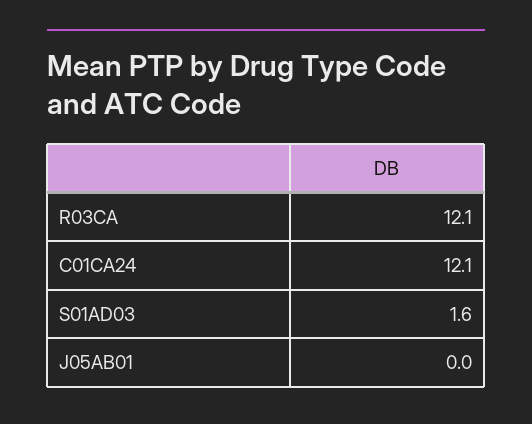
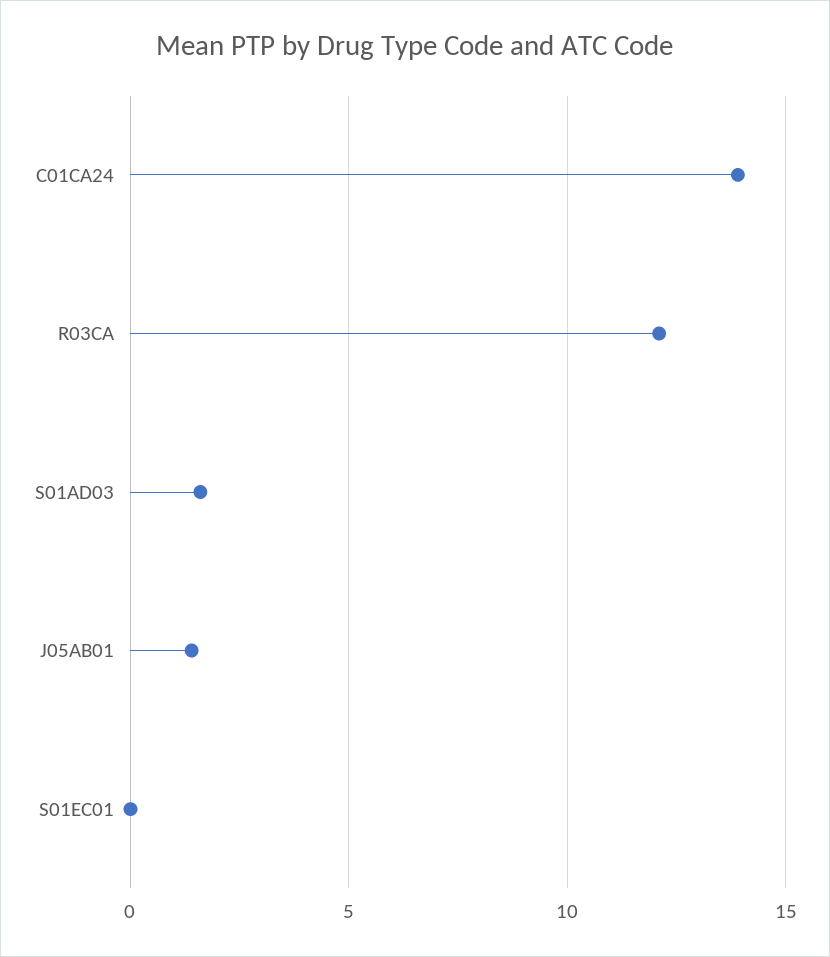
  {
    "R03CA": 12.1,
-   "C01CA24": 12.1,
+   "C01CA24": 14,
    "S01AD03": 1.6,
-   "J05AB01": 0
+   "J05AB01": 1.5,
+   "S01EC01": 0
  }

